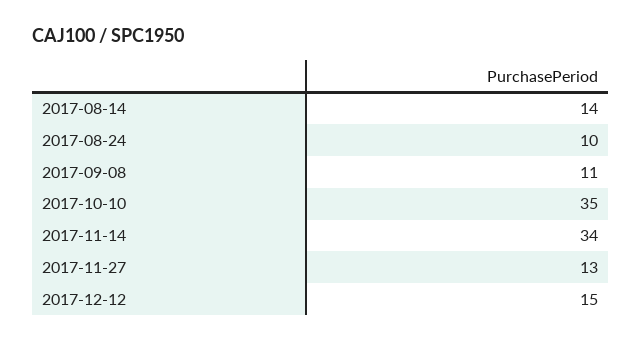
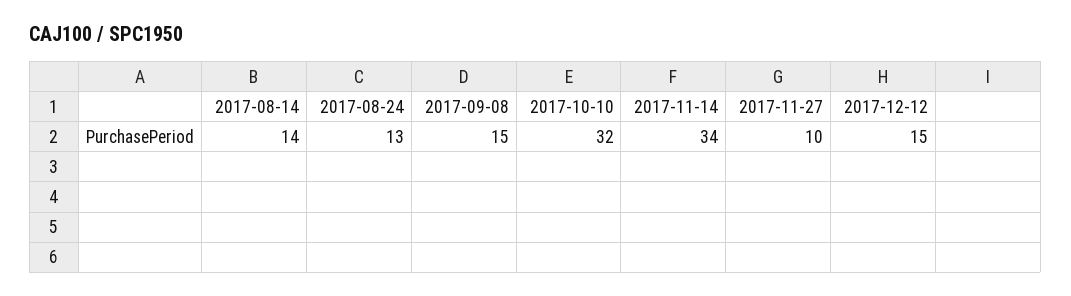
  {
    "2017-08-14": 14,
-   "2017-08-24": 10,
+   "2017-08-24": 13,
-   "2017-09-08": 11,
+   "2017-09-08": 15,
-   "2017-10-10": 35,
+   "2017-10-10": 32,
    "2017-11-14": 34,
-   "2017-11-27": 13,
+   "2017-11-27": 10,
    "2017-12-12": 15
  }

